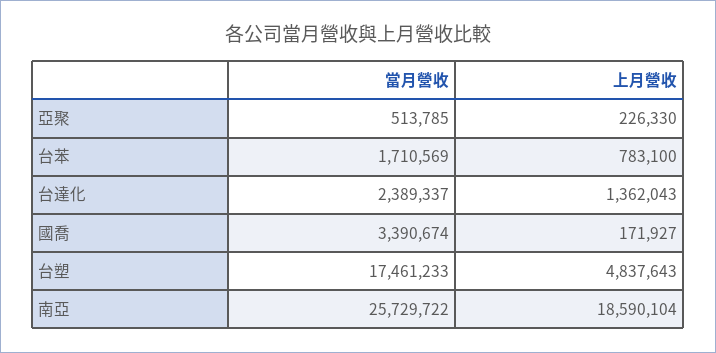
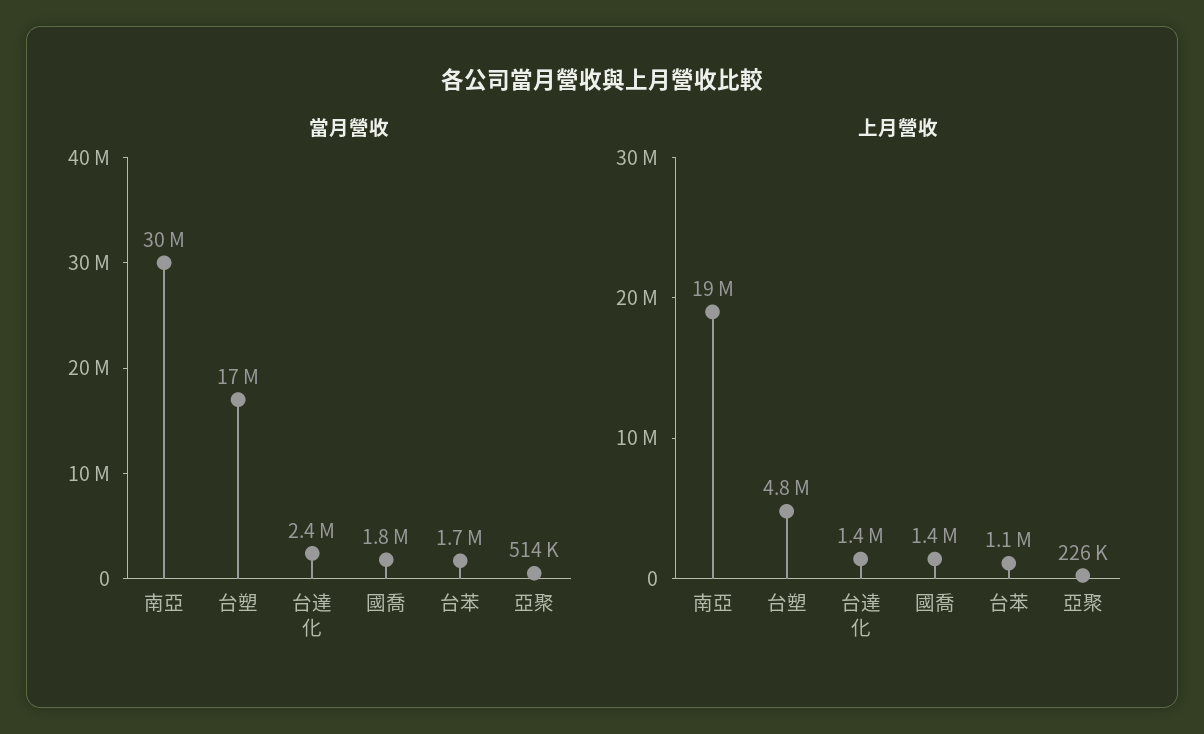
  {
    "當月營收": {
      "亞聚": 513785,
      "台苯": 1710569,
      "台達化": 2389337,
-     "國喬": 3390674,
+     "國喬": 1800000,
      "台塑": 17461233,
-     "南亞": 25729722
+     "南亞": 30000000
    },
    "上月營收": {
      "亞聚": 226330,
-     "台苯": 783100,
+     "台苯": 1100000,
      "台達化": 1362043,
-     "國喬": 171927,
+     "國喬": 1400000,
      "台塑": 4837643,
      "南亞": 18590104
    }
  }

